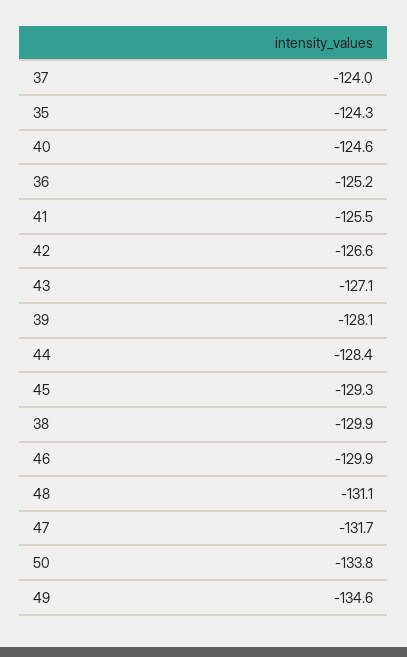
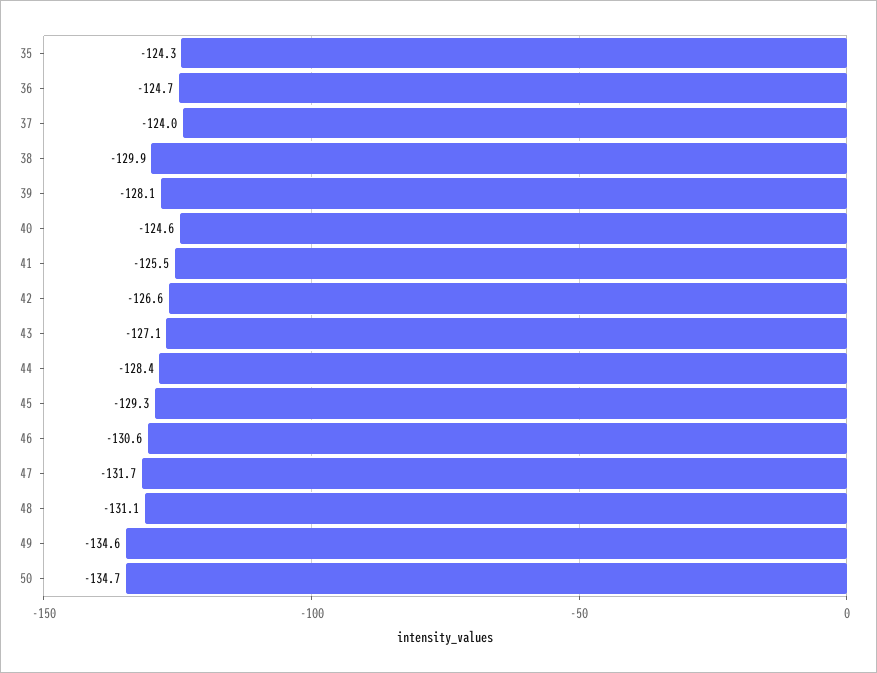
  {
    "37": -124,
    "35": -124.3,
    "40": -124.6,
-   "36": -125.2,
+   "36": -124.7,
    "41": -125.5,
    "42": -126.6,
    "43": -127.1,
    "39": -128.1,
    "44": -128.4,
    "45": -129.3,
    "38": -129.9,
-   "46": -129.9,
+   "46": -130.6,
    "48": -131.1,
    "47": -131.7,
-   "50": -133.8,
+   "50": -134.7,
    "49": -134.6
  }

